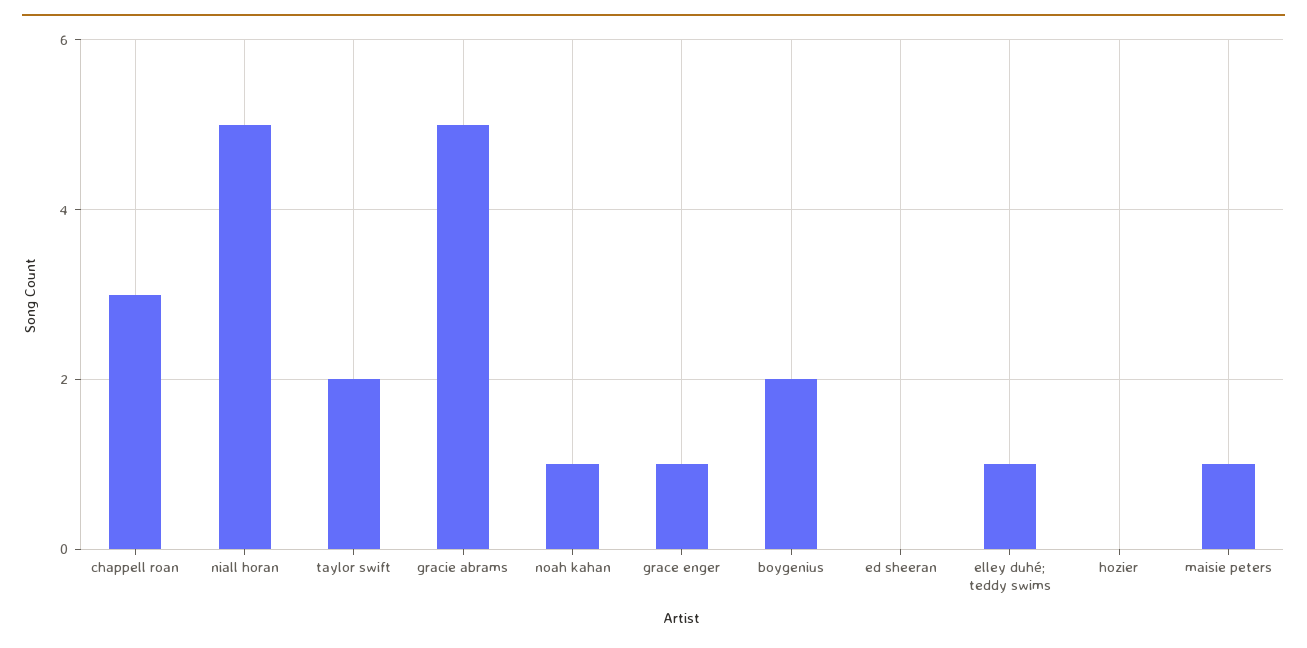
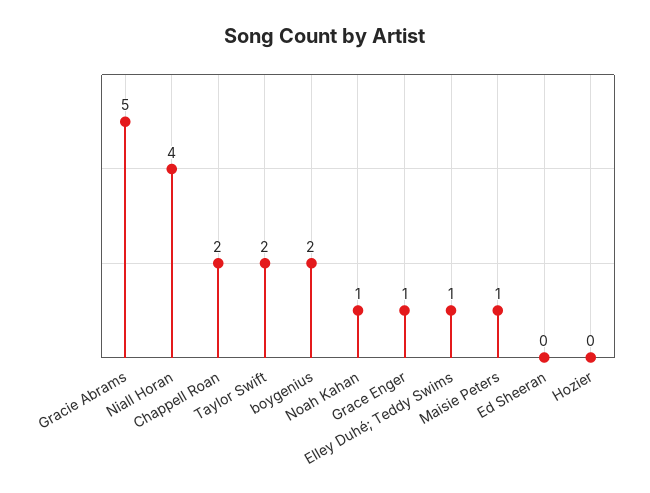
  {
-   "chappell roan": 3,
+   "chappell roan": 2,
-   "niall horan": 5,
+   "niall horan": 4,
    "taylor swift": 2,
    "gracie abrams": 5,
    "noah kahan": 1,
    "grace enger": 1,
    "boygenius": 2,
    "ed sheeran": 0,
    "elley duhé; teddy swims": 1,
    "hozier": 0,
    "maisie peters": 1
  }

